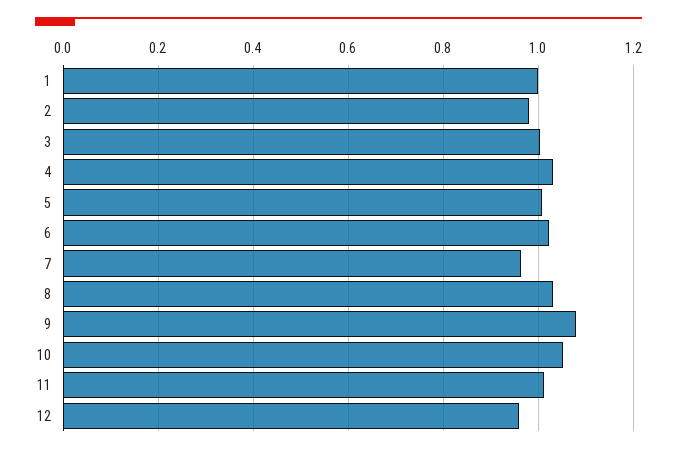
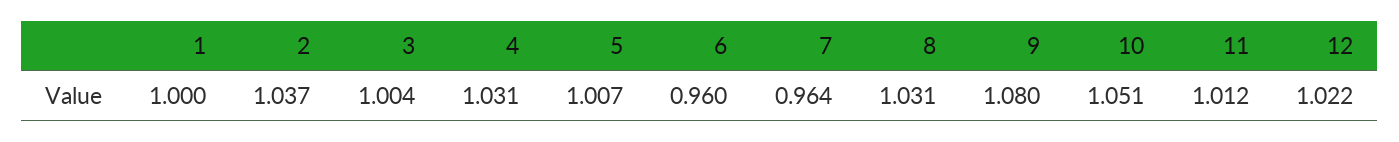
  {
    "1": 1,
-   "2": 0.98,
+   "2": 1.037,
    "3": 1.004,
    "4": 1.031,
    "5": 1.007,
-   "6": 1.02,
+   "6": 0.96,
    "7": 0.964,
    "8": 1.031,
    "9": 1.08,
    "10": 1.051,
    "11": 1.012,
-   "12": 0.96
+   "12": 1.022
  }

